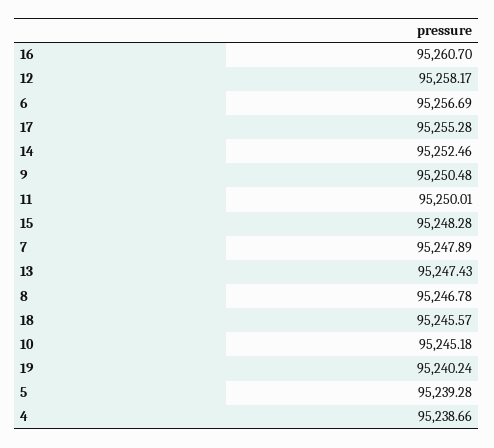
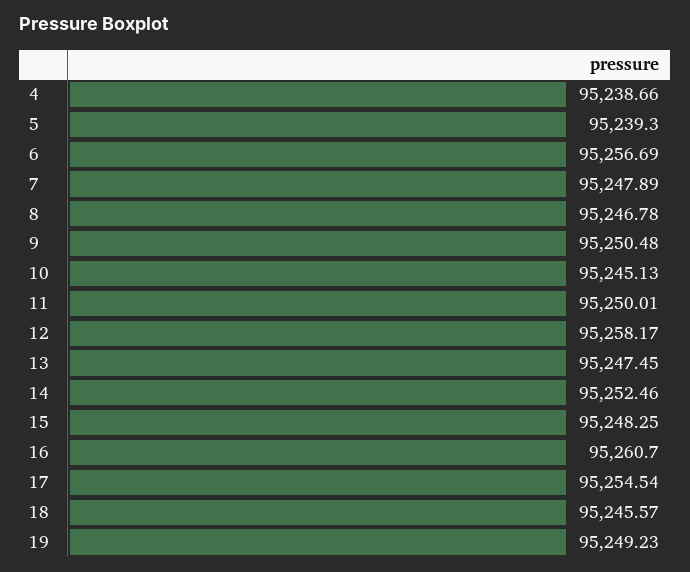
  {
    "16": 95260.7,
    "12": 95258.17,
    "6": 95256.69,
-   "17": 95255.28,
+   "17": 95254.54,
    "14": 95252.46,
    "9": 95250.48,
    "11": 95250.01,
-   "15": 95248.28,
+   "15": 95248.25,
    "7": 95247.89,
-   "13": 95247.43,
+   "13": 95247.45,
    "8": 95246.78,
    "18": 95245.57,
-   "10": 95245.18,
+   "10": 95245.13,
-   "19": 95240.24,
+   "19": 95249.23,
-   "5": 95239.28,
+   "5": 95239.3,
    "4": 95238.66
  }

